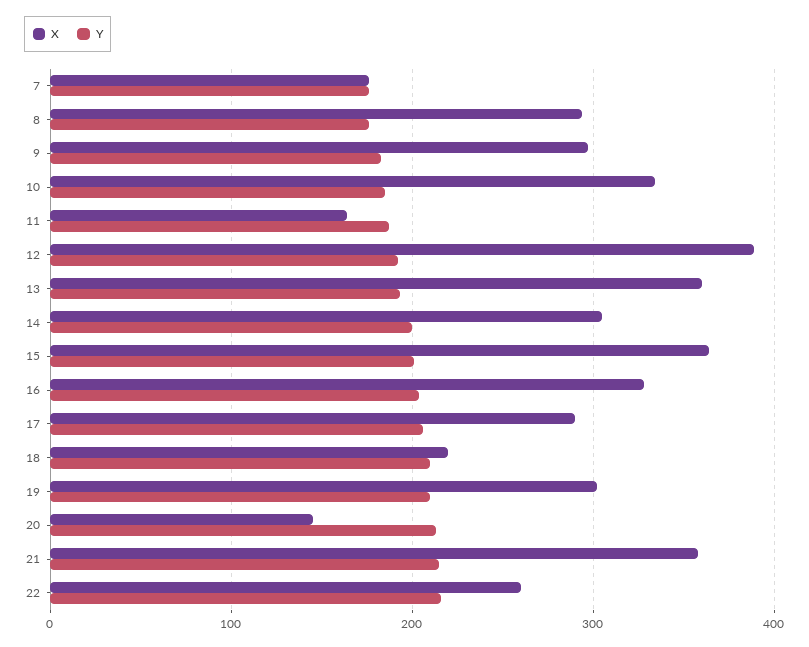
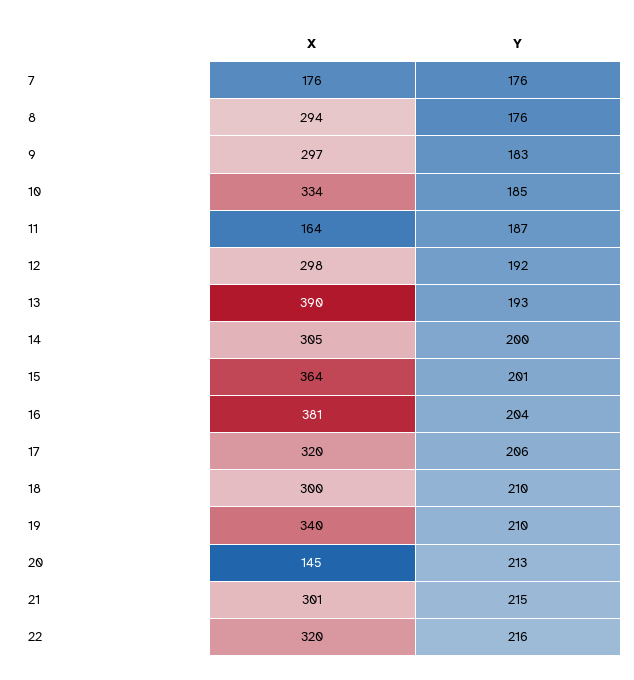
  {
    "X": {
      "7": 176,
      "8": 294,
      "9": 297,
      "10": 334,
      "11": 164,
-     "12": 390,
+     "12": 298,
-     "13": 360,
+     "13": 390,
      "14": 305,
      "15": 364,
-     "16": 330,
+     "16": 381,
-     "17": 290,
+     "17": 320,
-     "18": 220,
+     "18": 300,
-     "19": 300,
+     "19": 340,
      "20": 145,
-     "21": 360,
+     "21": 301,
-     "22": 260
+     "22": 320
    },
    "Y": {
      "7": 176,
      "8": 176,
      "9": 183,
      "10": 185,
      "11": 187,
      "12": 192,
      "13": 193,
      "14": 200,
      "15": 201,
      "16": 204,
      "17": 206,
      "18": 210,
      "19": 210,
      "20": 213,
      "21": 215,
      "22": 216
    }
  }

